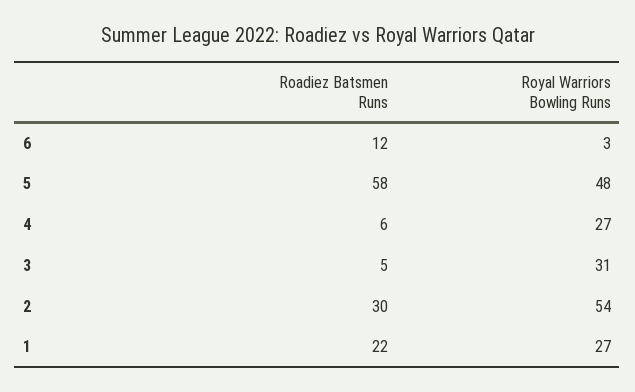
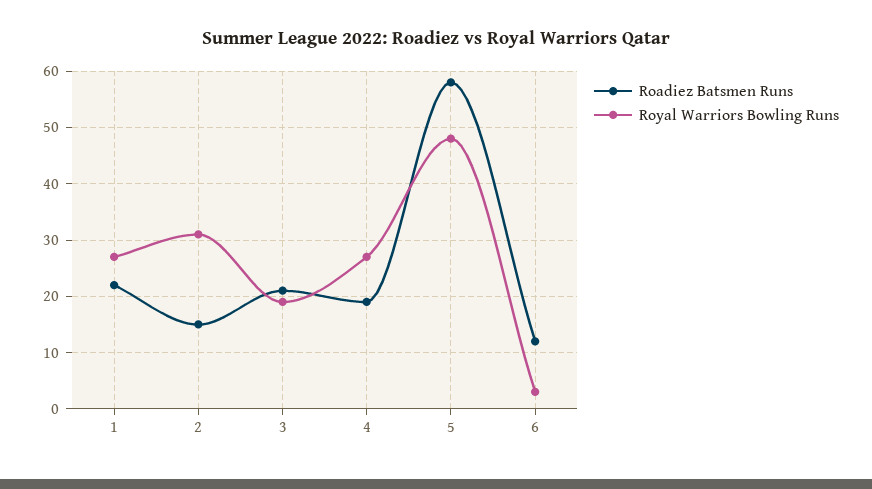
  {
    "Roadiez Batsmen Runs": {
      "6": 12,
      "5": 58,
-     "4": 6,
+     "4": 20,
-     "3": 5,
+     "3": 20,
-     "2": 30,
+     "2": 15,
      "1": 22
    },
    "Royal Warriors Bowling Runs": {
      "6": 3,
      "5": 48,
      "4": 27,
-     "3": 31,
+     "3": 20,
-     "2": 54,
+     "2": 30,
      "1": 27
    }
  }

